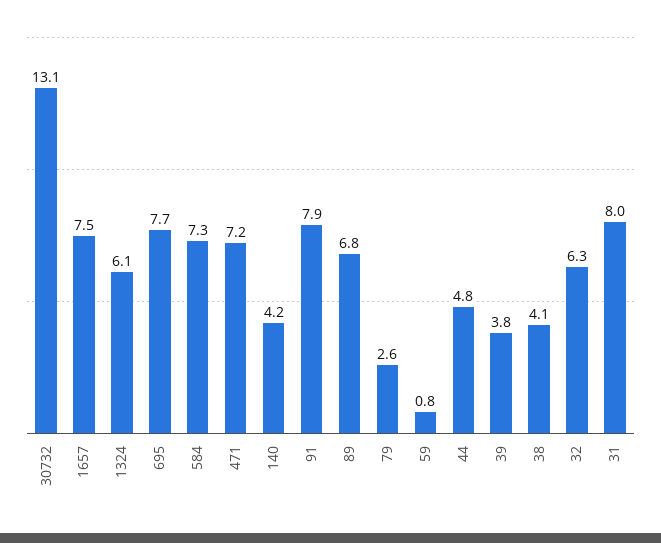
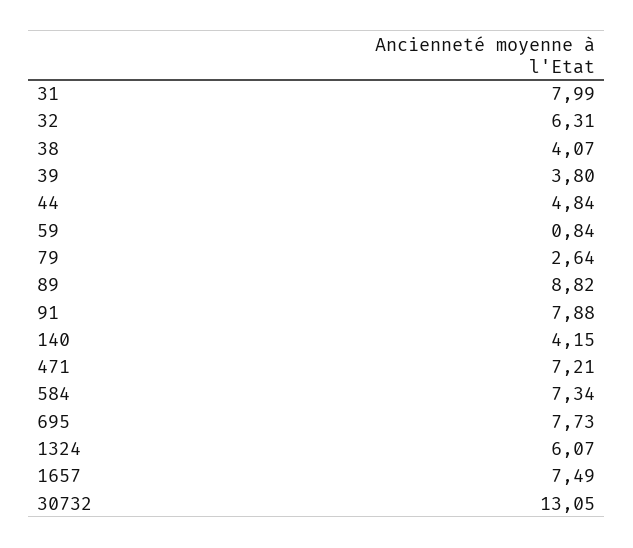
  {
    "30732": 13.05,
    "1657": 7.49,
    "1324": 6.07,
    "695": 7.73,
    "584": 7.34,
    "471": 7.21,
    "140": 4.15,
    "91": 7.88,
-   "89": 6.8,
+   "89": 8.82,
    "79": 2.64,
    "59": 0.84,
    "44": 4.84,
    "39": 3.8,
    "38": 4.07,
    "32": 6.31,
    "31": 7.99
  }

